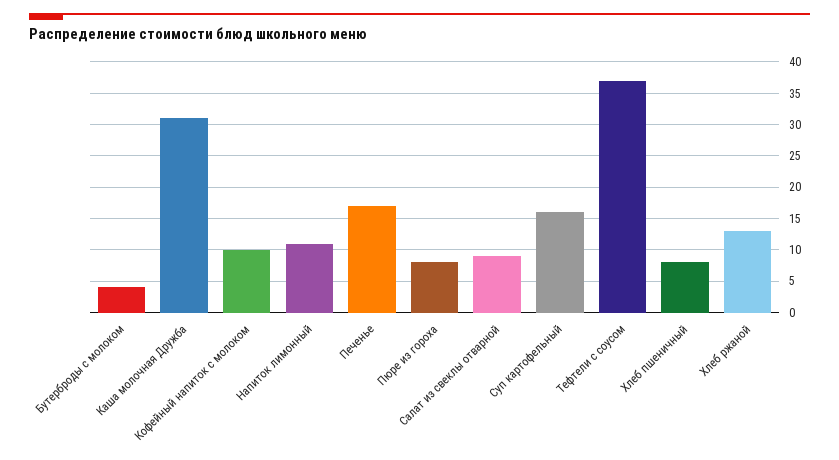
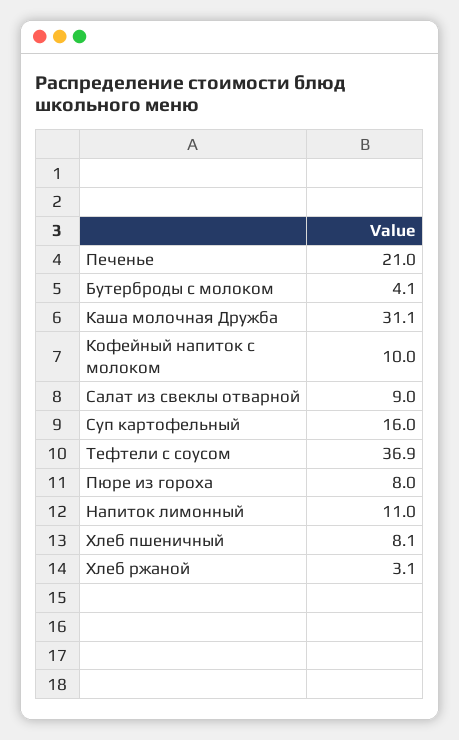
  {
    "Бутерброды с молоком": 4.1,
    "Каша молочная Дружба": 31.1,
    "Кофейный напиток с молоком": 10,
    "Напиток лимонный": 11,
-   "Печенье": 17,
+   "Печенье": 21,
    "Пюре из гороха": 8,
    "Салат из свеклы отварной": 9,
    "Суп картофельный": 16,
    "Тефтели с соусом": 36.9,
    "Хлеб пшеничный": 8.1,
-   "Хлеб ржаной": 13
+   "Хлеб ржаной": 3.1
  }

